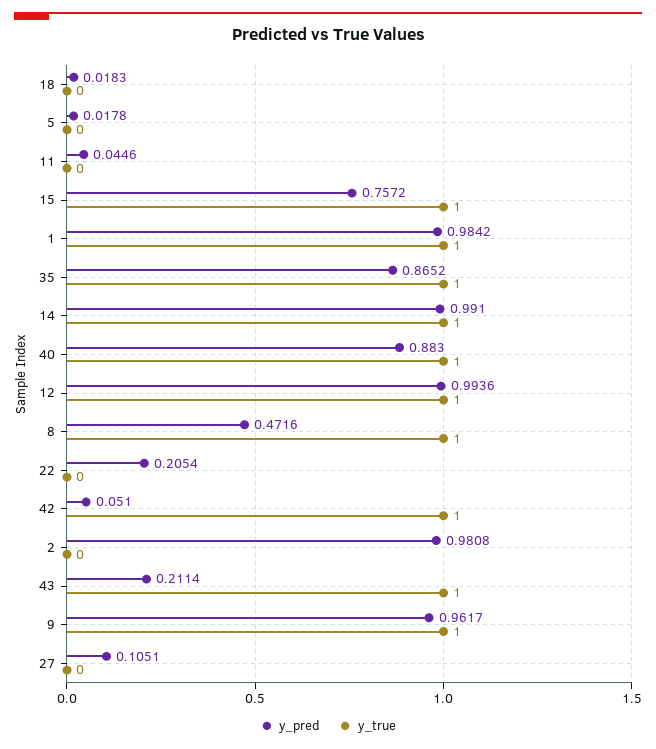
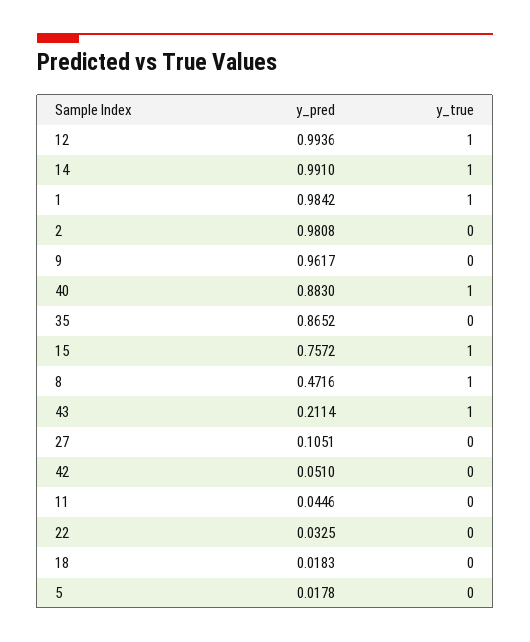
  {
    "y_pred": {
      "18": 0.0183,
      "5": 0.0178,
      "11": 0.0446,
      "15": 0.7572,
      "1": 0.9842,
      "35": 0.8652,
      "14": 0.991,
      "40": 0.883,
      "12": 0.9936,
      "8": 0.4716,
-     "22": 0.2054,
+     "22": 0.0325,
      "42": 0.051,
      "2": 0.9808,
      "43": 0.2114,
      "9": 0.9617,
      "27": 0.1051
    },
    "y_true": {
      "18": 0,
      "5": 0,
      "11": 0,
      "15": 1,
      "1": 1,
-     "35": 1,
+     "35": 0,
      "14": 1,
      "40": 1,
      "12": 1,
      "8": 1,
      "22": 0,
-     "42": 1,
+     "42": 0,
      "2": 0,
      "43": 1,
-     "9": 1,
+     "9": 0,
      "27": 0
    }
  }

